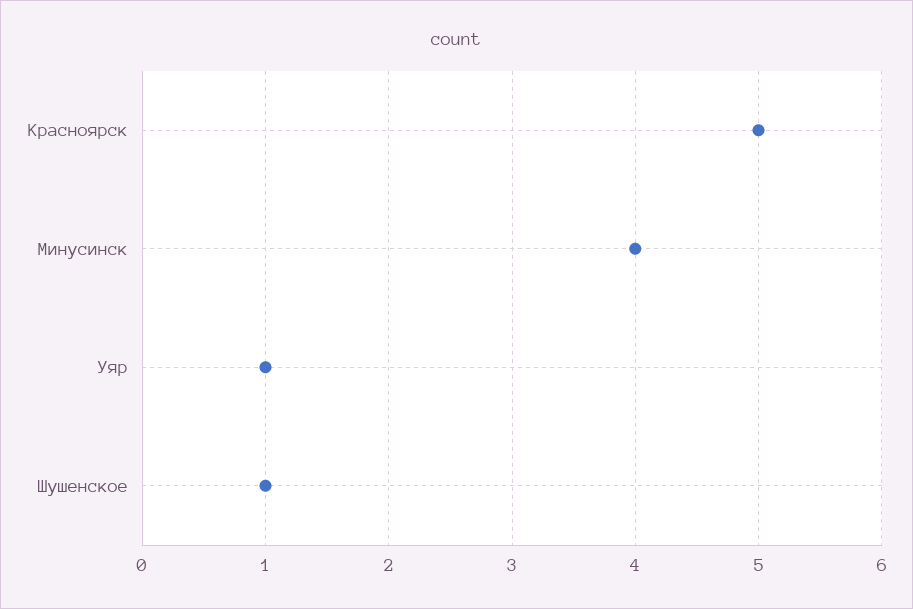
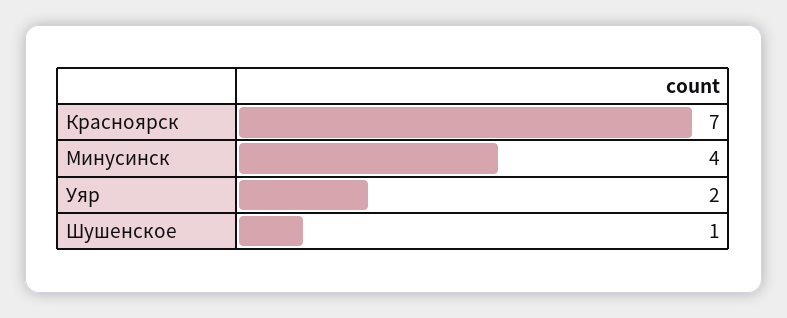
  {
-   "Красноярск": 5,
+   "Красноярск": 7,
    "Минусинск": 4,
-   "Уяр": 1,
+   "Уяр": 2,
    "Шушенское": 1
  }

